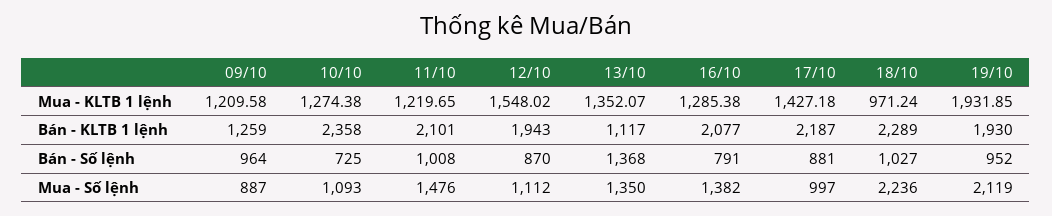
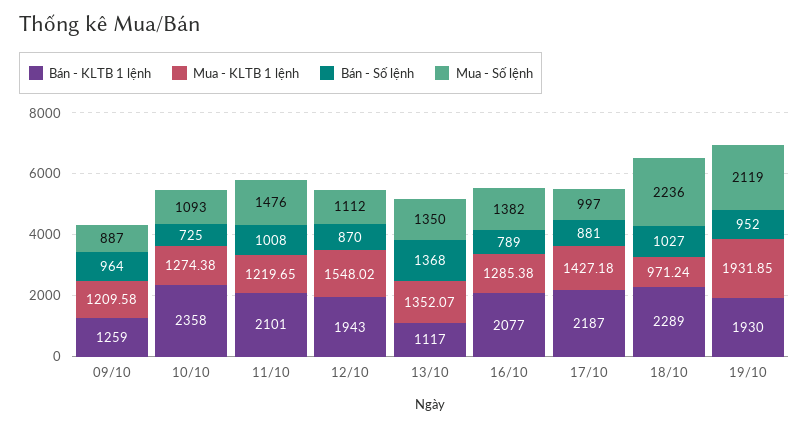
  {
    "Mua - KLTB 1 lệnh": {
      "09/10": 1209.58,
      "10/10": 1274.38,
      "11/10": 1219.65,
      "12/10": 1548.02,
      "13/10": 1352.07,
      "16/10": 1285.38,
      "17/10": 1427.18,
      "18/10": 971.24,
      "19/10": 1931.85
    },
    "Bán - KLTB 1 lệnh": {
      "09/10": 1259,
      "10/10": 2358,
      "11/10": 2101,
      "12/10": 1943,
      "13/10": 1117,
      "16/10": 2077,
      "17/10": 2187,
      "18/10": 2289,
      "19/10": 1930
    },
    "Bán - Số lệnh": {
      "09/10": 964,
      "10/10": 725,
      "11/10": 1008,
      "12/10": 870,
      "13/10": 1368,
-     "16/10": 791,
+     "16/10": 789,
      "17/10": 881,
      "18/10": 1027,
      "19/10": 952
    },
    "Mua - Số lệnh": {
      "09/10": 887,
      "10/10": 1093,
      "11/10": 1476,
      "12/10": 1112,
      "13/10": 1350,
      "16/10": 1382,
      "17/10": 997,
      "18/10": 2236,
      "19/10": 2119
    }
  }

